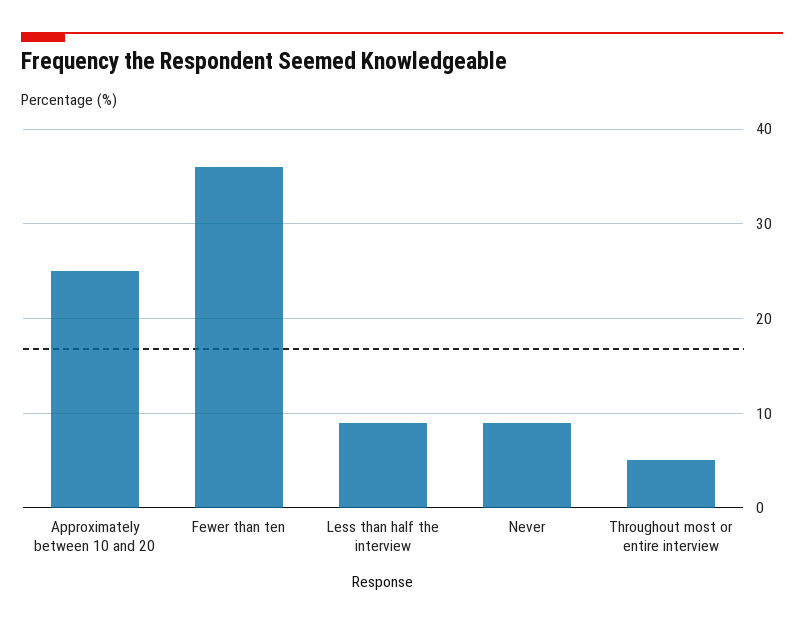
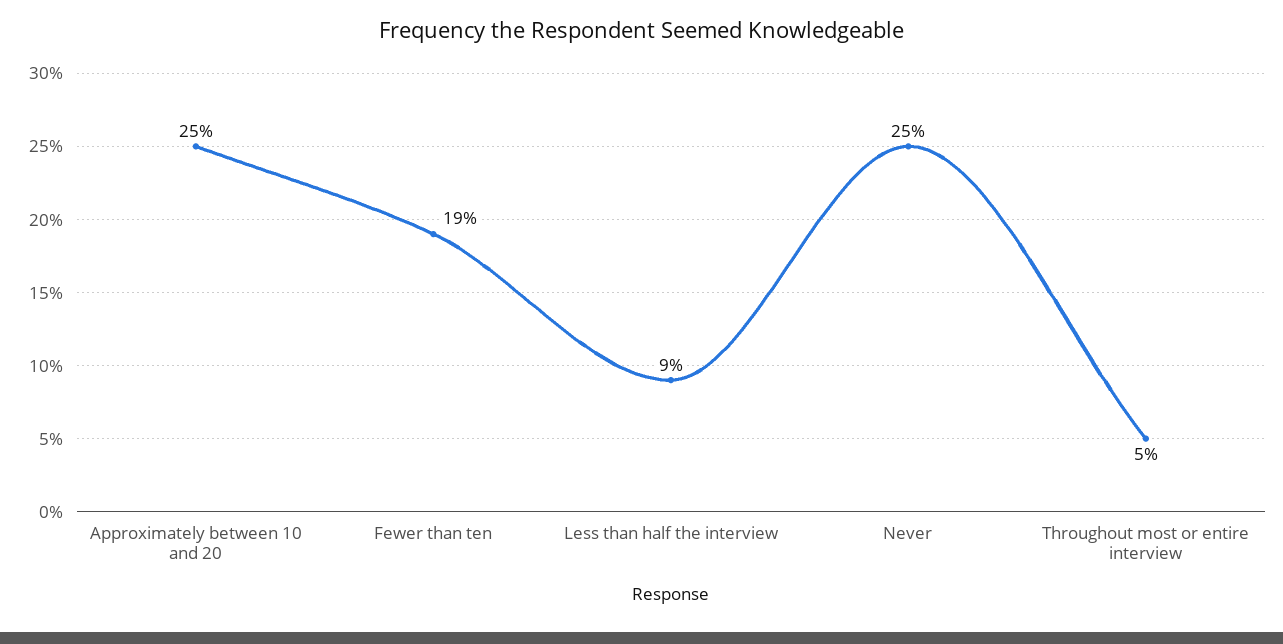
  {
    "Approximately between 10 and 20": 25,
-   "Fewer than ten": 36,
+   "Fewer than ten": 19,
    "Less than half the interview": 9,
-   "Never": 9,
+   "Never": 25,
    "Throughout most or entire interview": 5
  }

